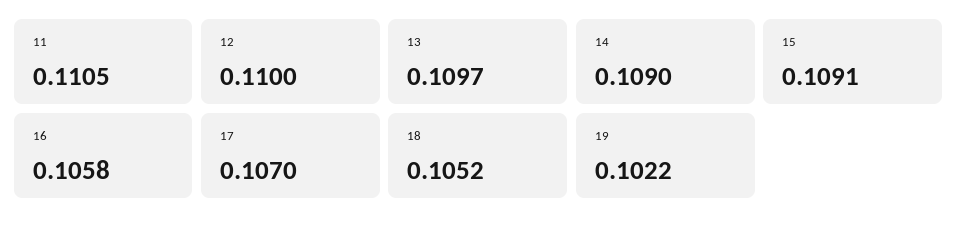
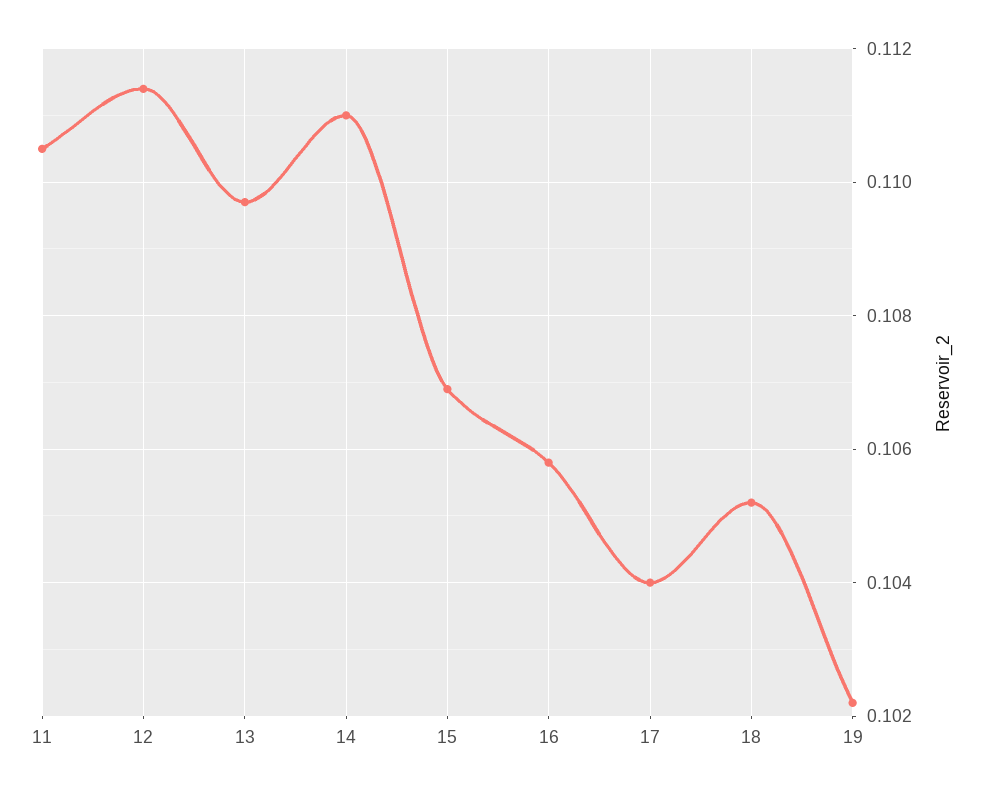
  {
    "11": 0.1105,
-   "12": 0.11,
+   "12": 0.1115,
    "13": 0.1097,
-   "14": 0.109,
+   "14": 0.111,
-   "15": 0.1091,
+   "15": 0.107,
    "16": 0.1058,
-   "17": 0.107,
+   "17": 0.104,
    "18": 0.1052,
    "19": 0.1022
  }

